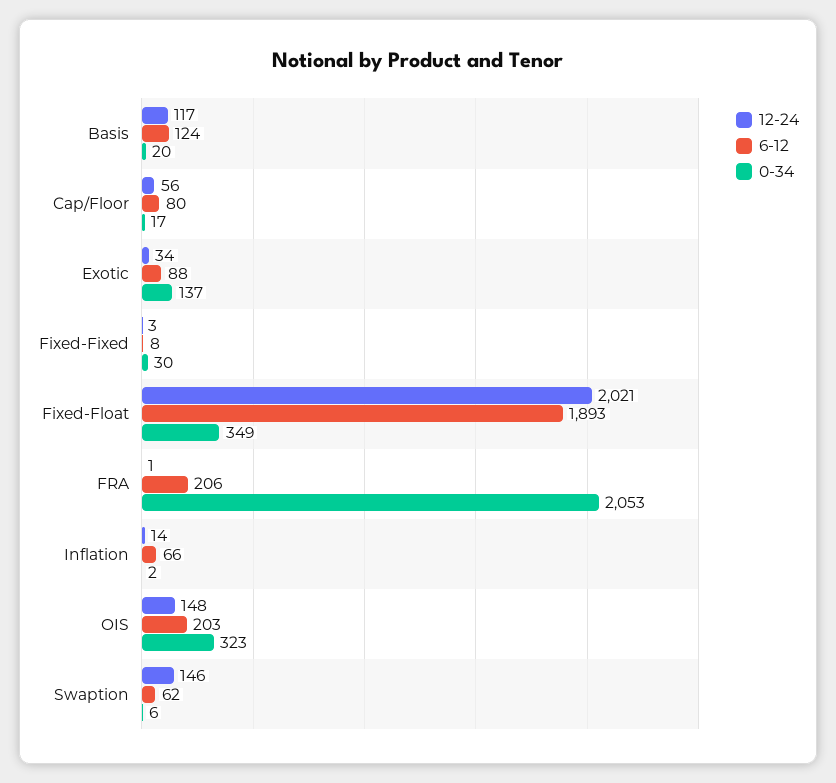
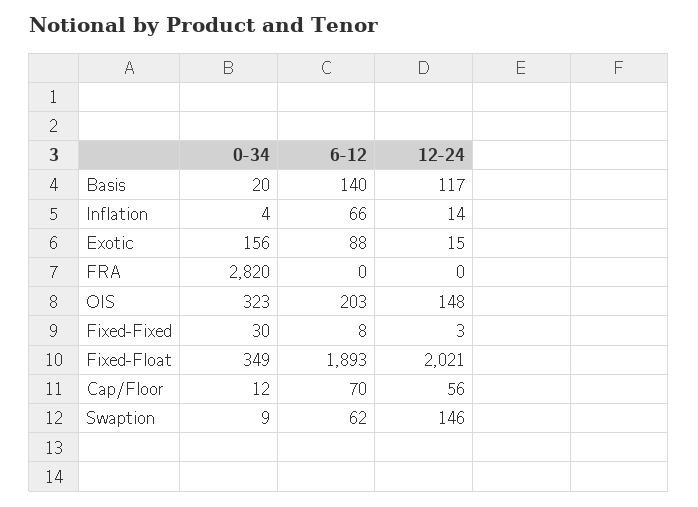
  {
    "12-24": {
      "Basis": 117,
      "Cap/Floor": 56,
-     "Exotic": 34,
+     "Exotic": 15,
      "Fixed-Fixed": 3,
      "Fixed-Float": 2021,
-     "FRA": 1,
+     "FRA": 0,
      "Inflation": 14,
      "OIS": 148,
      "Swaption": 146
    },
    "6-12": {
-     "Basis": 124,
+     "Basis": 140,
-     "Cap/Floor": 80,
+     "Cap/Floor": 70,
      "Exotic": 88,
      "Fixed-Fixed": 8,
      "Fixed-Float": 1893,
-     "FRA": 206,
+     "FRA": 0,
      "Inflation": 66,
      "OIS": 203,
      "Swaption": 62
    },
    "0-34": {
      "Basis": 20,
-     "Cap/Floor": 17,
+     "Cap/Floor": 12,
-     "Exotic": 137,
+     "Exotic": 156,
      "Fixed-Fixed": 30,
      "Fixed-Float": 349,
-     "FRA": 2053,
+     "FRA": 2820,
-     "Inflation": 2,
+     "Inflation": 4,
      "OIS": 323,
-     "Swaption": 6
+     "Swaption": 9
    }
  }

